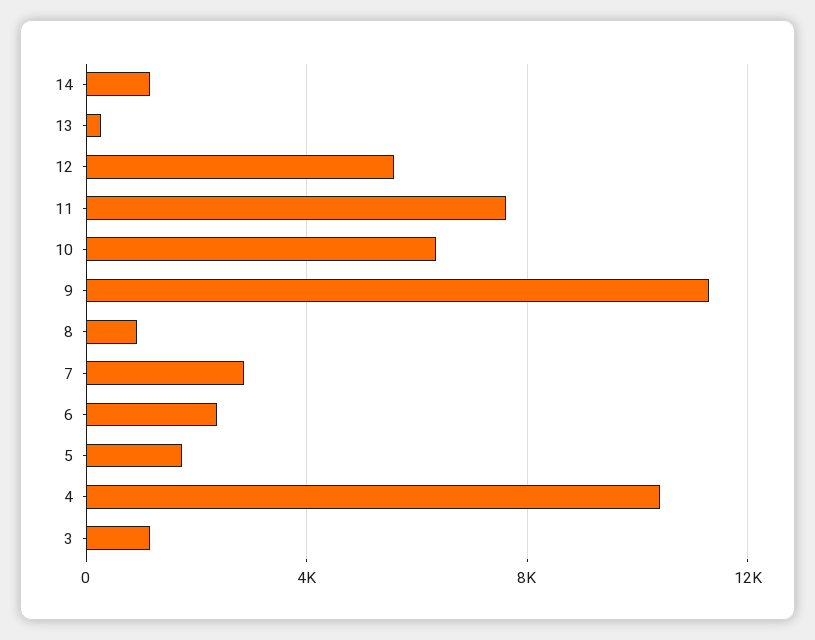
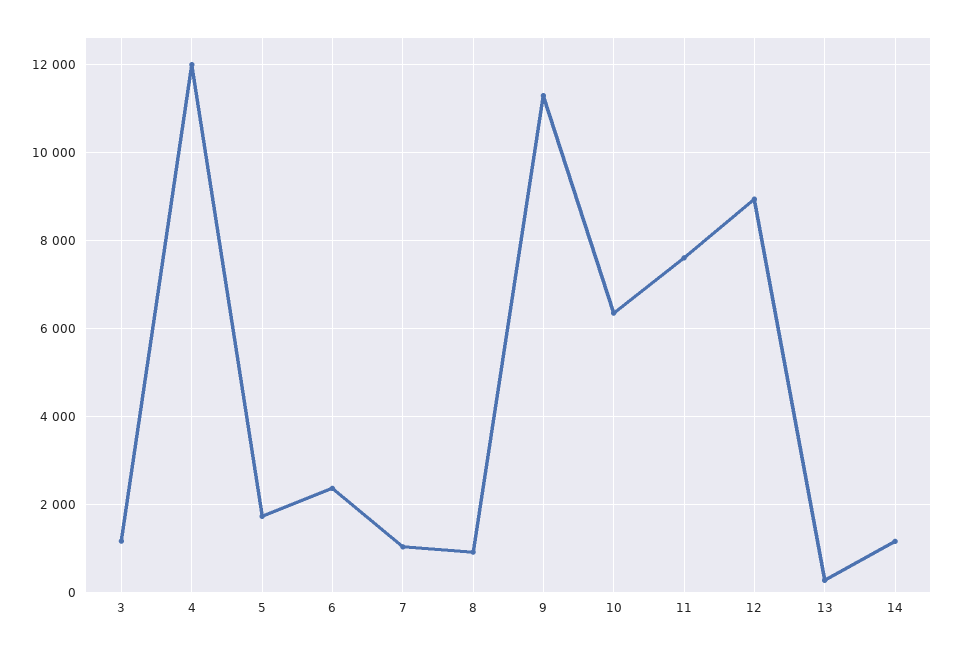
  {
    "14": 1200,
    "13": 200,
-   "12": 5500,
+   "12": 9000,
    "11": 7600,
    "10": 6400,
    "9": 11200,
    "8": 1000,
-   "7": 3000,
+   "7": 1000,
    "6": 2400,
    "5": 1800,
-   "4": 10500,
+   "4": 12000,
    "3": 1200
  }

